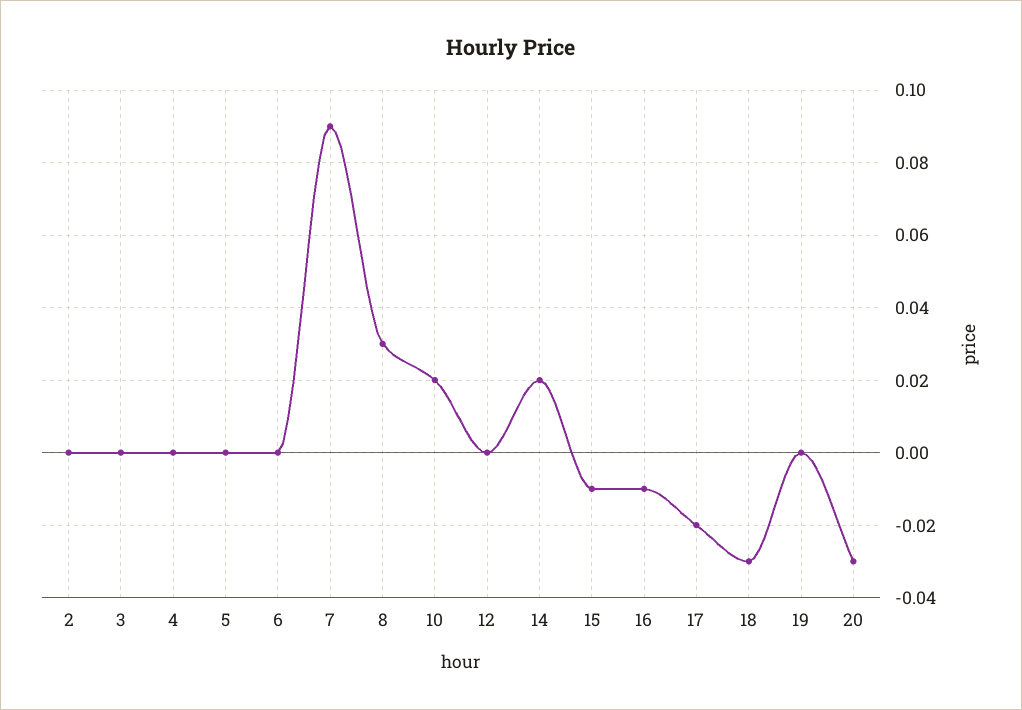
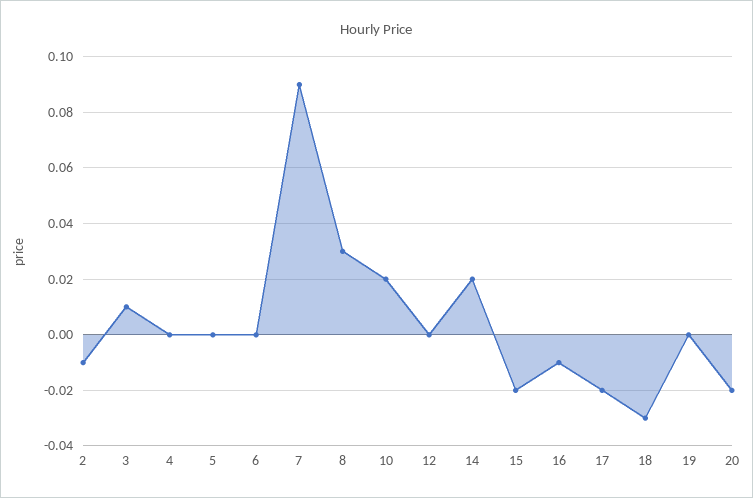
  {
-   "2": 0,
+   "2": -0.01,
-   "3": 0,
+   "3": 0.01,
    "4": 0,
    "5": 0,
    "6": 0,
    "7": 0.09,
    "8": 0.03,
    "10": 0.02,
    "12": 0,
    "14": 0.02,
-   "15": -0.01,
+   "15": -0.02,
    "16": -0.01,
    "17": -0.02,
    "18": -0.03,
    "19": 0,
-   "20": -0.03
+   "20": -0.02
  }

